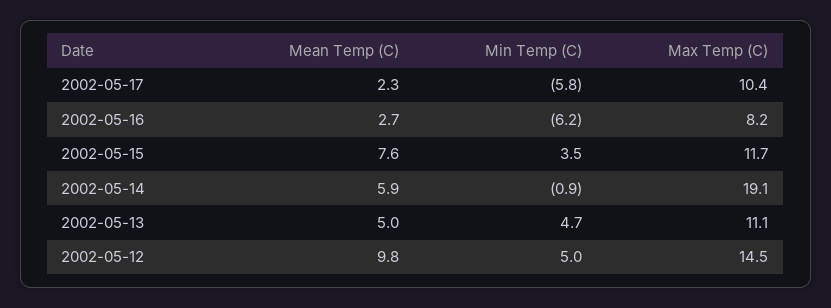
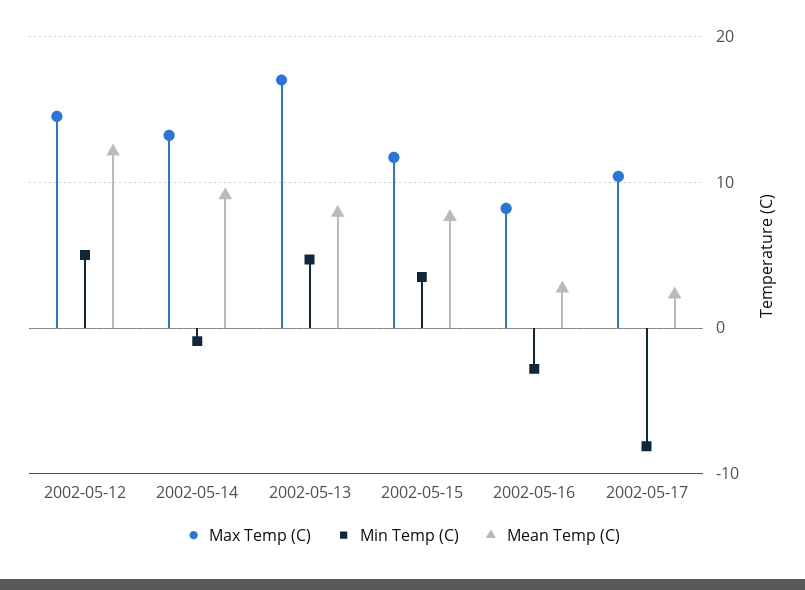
  {
    "Mean Temp (C)": {
      "2002-05-17": 2.3,
      "2002-05-16": 2.7,
      "2002-05-15": 7.6,
-     "2002-05-14": 5.9,
+     "2002-05-14": 9,
-     "2002-05-13": 5,
+     "2002-05-13": 8,
-     "2002-05-12": 9.8
+     "2002-05-12": 12
    },
    "Min Temp (C)": {
-     "2002-05-17": -5.8,
+     "2002-05-17": -8,
-     "2002-05-16": -6.2,
+     "2002-05-16": -3,
      "2002-05-15": 3.5,
      "2002-05-14": -0.9,
      "2002-05-13": 4.7,
      "2002-05-12": 5
    },
    "Max Temp (C)": {
      "2002-05-17": 10.4,
      "2002-05-16": 8.2,
      "2002-05-15": 11.7,
-     "2002-05-14": 19.1,
+     "2002-05-14": 13,
-     "2002-05-13": 11.1,
+     "2002-05-13": 17,
      "2002-05-12": 14.5
    }
  }

